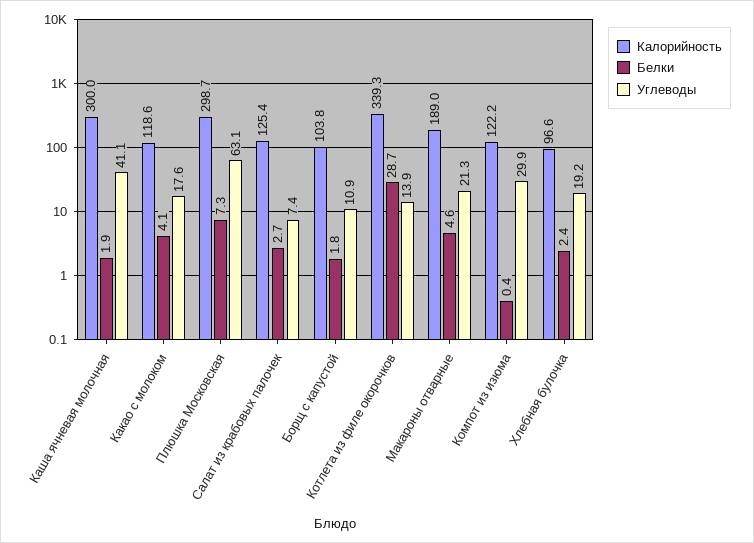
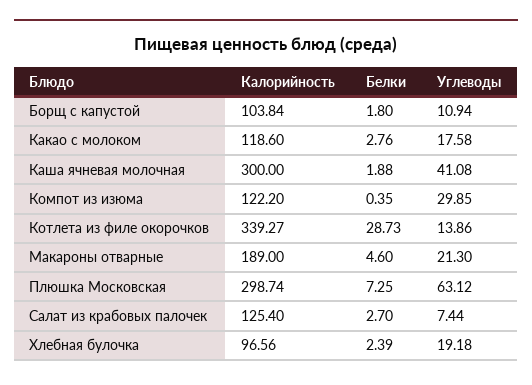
  {
    "Калорийность": {
      "Каша ячневая молочная": 300,
      "Какао с молоком": 118.6,
      "Плюшка Московская": 298.74,
      "Салат из крабовых палочек": 125.4,
      "Борщ с капустой": 103.84,
      "Котлета из филе окорочков": 339.27,
      "Макароны отварные": 189,
      "Компот из изюма": 122.2,
      "Хлебная булочка": 96.56
    },
    "Белки": {
      "Каша ячневая молочная": 1.88,
-     "Какао с молоком": 4.1,
+     "Какао с молоком": 2.76,
      "Плюшка Московская": 7.25,
      "Салат из крабовых палочек": 2.7,
      "Борщ с капустой": 1.8,
      "Котлета из филе окорочков": 28.73,
      "Макароны отварные": 4.6,
      "Компот из изюма": 0.35,
      "Хлебная булочка": 2.39
    },
    "Углеводы": {
      "Каша ячневая молочная": 41.08,
      "Какао с молоком": 17.58,
      "Плюшка Московская": 63.12,
      "Салат из крабовых палочек": 7.44,
      "Борщ с капустой": 10.94,
      "Котлета из филе окорочков": 13.86,
      "Макароны отварные": 21.3,
      "Компот из изюма": 29.85,
      "Хлебная булочка": 19.18
    }
  }

